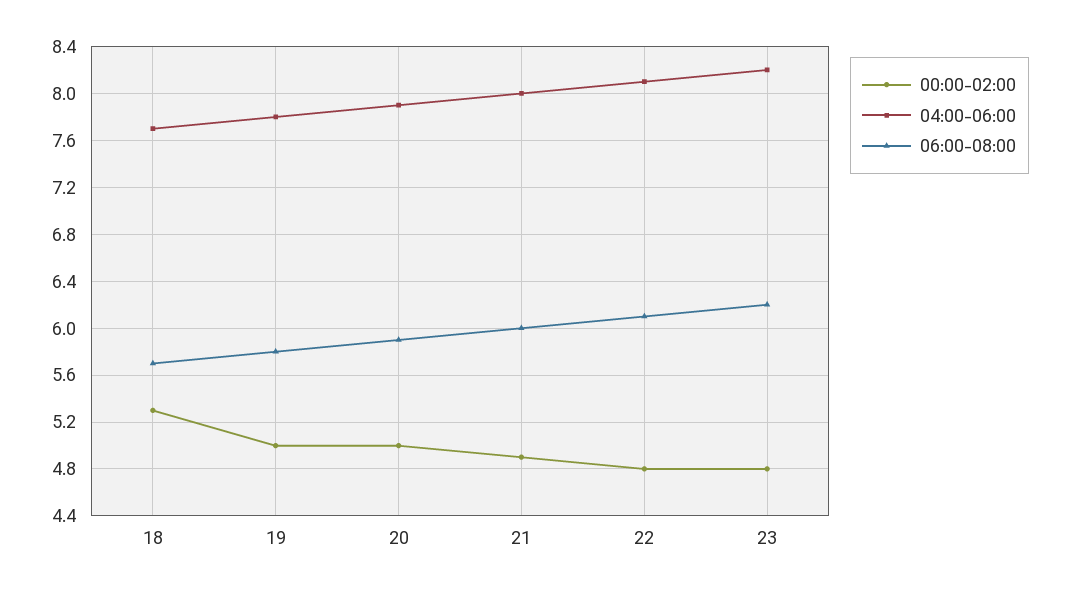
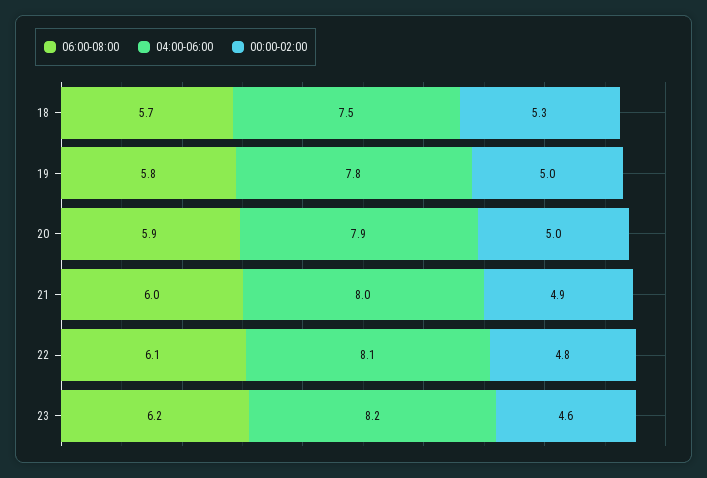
  {
    "00:00-02:00": {
      "18": 5.3,
      "19": 5,
      "20": 5,
      "21": 4.9,
      "22": 4.8,
-     "23": 4.8
+     "23": 4.6
    },
    "04:00-06:00": {
-     "18": 7.7,
+     "18": 7.5,
      "19": 7.8,
      "20": 7.9,
      "21": 8,
      "22": 8.1,
      "23": 8.2
    },
    "06:00-08:00": {
      "18": 5.7,
      "19": 5.8,
      "20": 5.9,
      "21": 6,
      "22": 6.1,
      "23": 6.2
    }
  }

